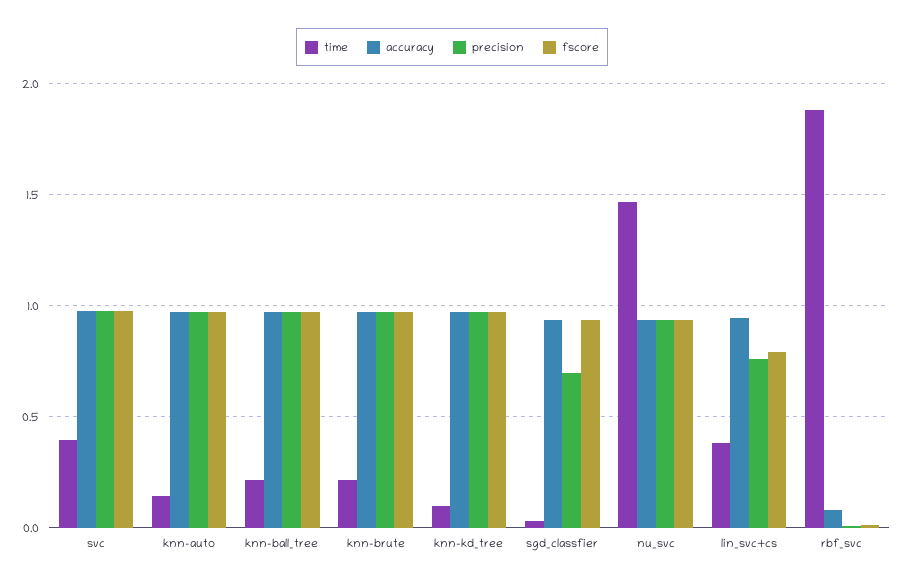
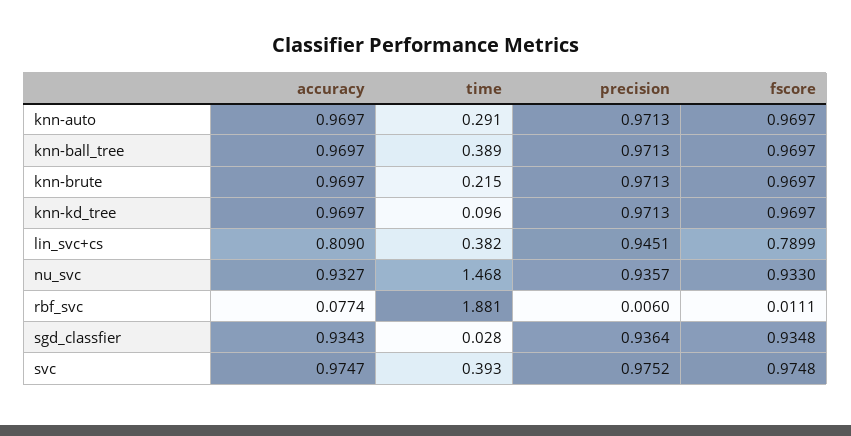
  {
    "time": {
      "svc": 0.393,
-     "knn-auto": 0.15,
+     "knn-auto": 0.291,
-     "knn-ball_tree": 0.2,
+     "knn-ball_tree": 0.389,
      "knn-brute": 0.215,
      "knn-kd_tree": 0.096,
      "sgd_classfier": 0.028,
      "nu_svc": 1.468,
      "lin_svc+cs": 0.382,
      "rbf_svc": 1.881
    },
    "accuracy": {
      "svc": 0.9747,
      "knn-auto": 0.9697,
      "knn-ball_tree": 0.9697,
      "knn-brute": 0.9697,
      "knn-kd_tree": 0.9697,
      "sgd_classfier": 0.9343,
      "nu_svc": 0.9327,
-     "lin_svc+cs": 0.95,
+     "lin_svc+cs": 0.809,
      "rbf_svc": 0.0774
    },
    "precision": {
      "svc": 0.9752,
      "knn-auto": 0.9713,
      "knn-ball_tree": 0.9713,
      "knn-brute": 0.9713,
      "knn-kd_tree": 0.9713,
-     "sgd_classfier": 0.7,
+     "sgd_classfier": 0.9364,
      "nu_svc": 0.9357,
-     "lin_svc+cs": 0.75,
+     "lin_svc+cs": 0.9451,
      "rbf_svc": 0.006
    },
    "fscore": {
      "svc": 0.9748,
      "knn-auto": 0.9697,
      "knn-ball_tree": 0.9697,
      "knn-brute": 0.9697,
      "knn-kd_tree": 0.9697,
      "sgd_classfier": 0.9348,
      "nu_svc": 0.933,
      "lin_svc+cs": 0.7899,
      "rbf_svc": 0.0111
    }
  }

